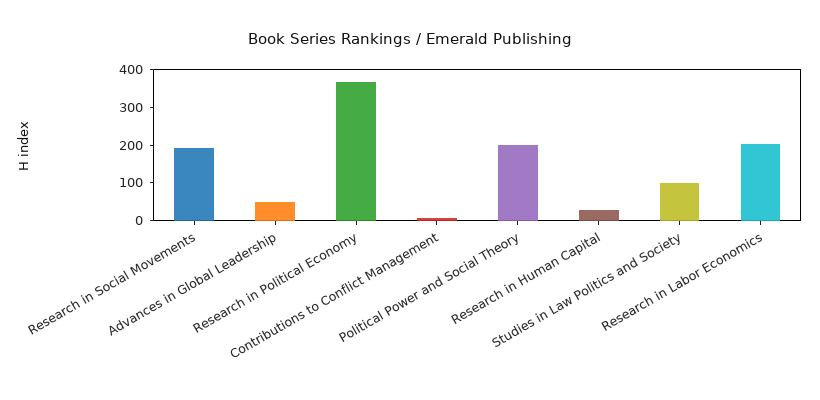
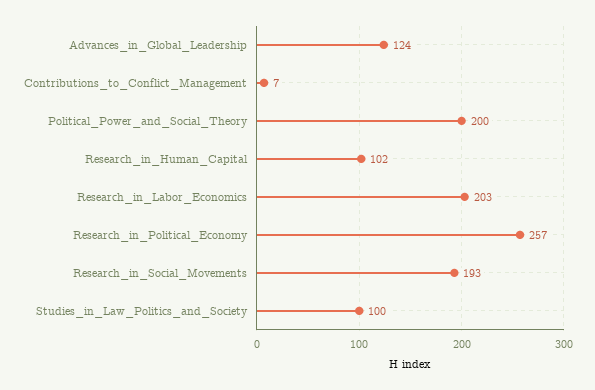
  {
    "Research in Social Movements": 193,
-   "Advances in Global Leadership": 50,
+   "Advances in Global Leadership": 124,
-   "Research in Political Economy": 375,
+   "Research in Political Economy": 257,
    "Contributions to Conflict Management": 7,
    "Political Power and Social Theory": 200,
-   "Research in Human Capital": 25,
+   "Research in Human Capital": 102,
    "Studies in Law Politics and Society": 100,
    "Research in Labor Economics": 203
  }

